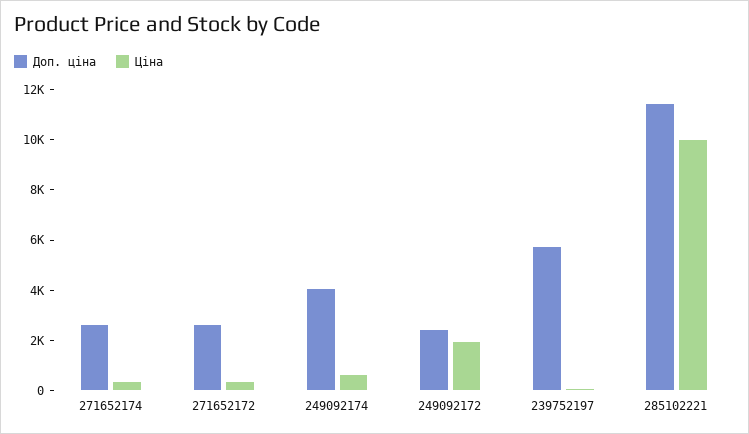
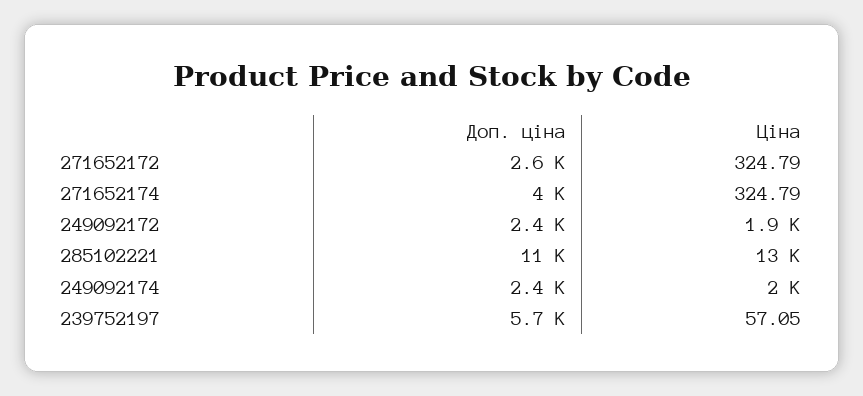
  {
    "Доп. ціна": {
-     "271652174": 2500,
+     "271652174": 4000,
      "271652172": 2600,
-     "249092174": 4000,
+     "249092174": 2400,
      "249092172": 2400,
      "239752197": 5700,
      "285102221": 11000
    },
    "Ціна": {
      "271652174": 324.79,
      "271652172": 324.79,
-     "249092174": 500,
+     "249092174": 2000,
      "249092172": 1900,
      "239752197": 57.05,
-     "285102221": 10000
+     "285102221": 13000
    }
  }

